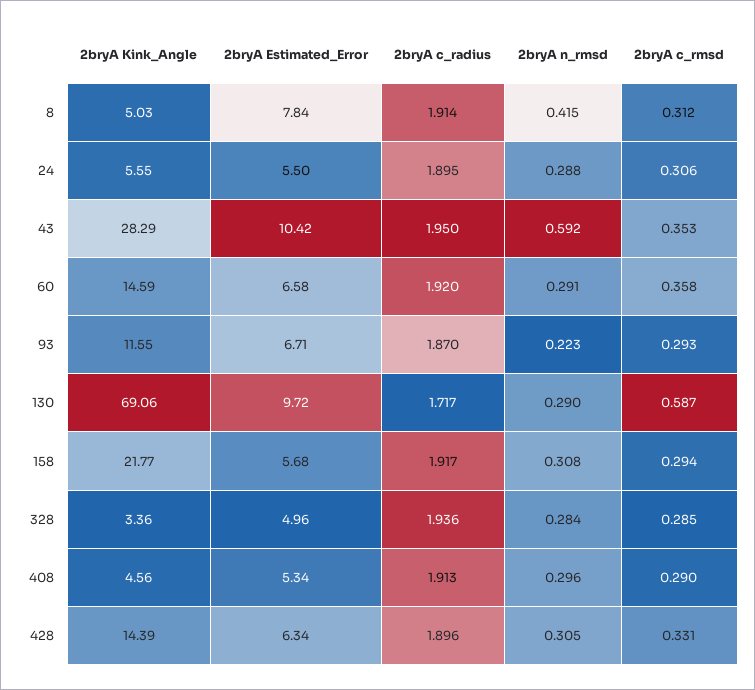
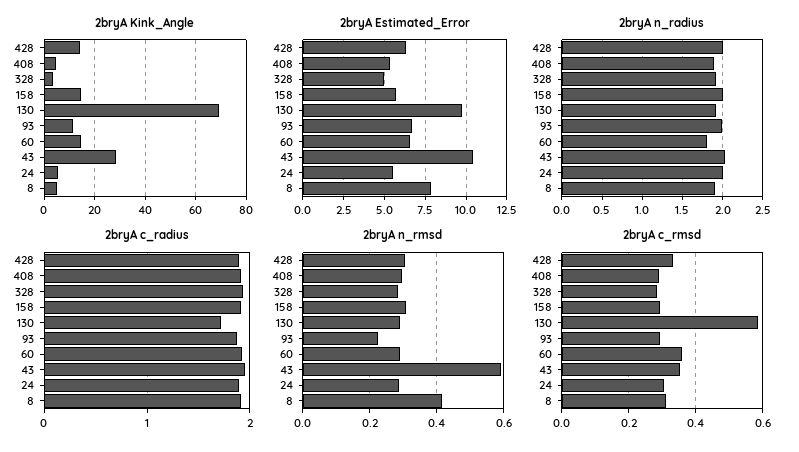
  {
    "2bryA Kink_Angle": {
      "8": 5.03,
      "24": 5.55,
      "43": 28.29,
      "60": 14.59,
      "93": 11.55,
      "130": 69.06,
-     "158": 21.77,
+     "158": 15,
      "328": 3.36,
      "408": 4.56,
      "428": 14.39
    },
    "2bryA Estimated_Error": {
      "8": 7.84,
      "24": 5.5,
      "43": 10.42,
      "60": 6.58,
      "93": 6.71,
      "130": 9.72,
      "158": 5.68,
      "328": 4.96,
      "408": 5.34,
      "428": 6.34
    },
    "2bryA c_radius": {
      "8": 1.914,
      "24": 1.895,
      "43": 1.95,
      "60": 1.92,
      "93": 1.87,
      "130": 1.717,
      "158": 1.917,
      "328": 1.936,
      "408": 1.913,
      "428": 1.896
    },
    "2bryA n_rmsd": {
      "8": 0.415,
      "24": 0.288,
      "43": 0.592,
      "60": 0.291,
      "93": 0.223,
      "130": 0.29,
      "158": 0.308,
      "328": 0.284,
      "408": 0.296,
      "428": 0.305
    },
    "2bryA c_rmsd": {
      "8": 0.312,
      "24": 0.306,
      "43": 0.353,
      "60": 0.358,
      "93": 0.293,
      "130": 0.587,
      "158": 0.294,
      "328": 0.285,
      "408": 0.29,
      "428": 0.331
-   }
+   },
+   "2bryA n_radius": {
+     "428": 2,
+     "408": 1.9,
+     "328": 1.9,
+     "158": 2,
+     "130": 1.9,
+     "93": 2,
+     "60": 1.8,
+     "43": 2,
+     "24": 2,
+     "8": 1.9
+   }
  }

